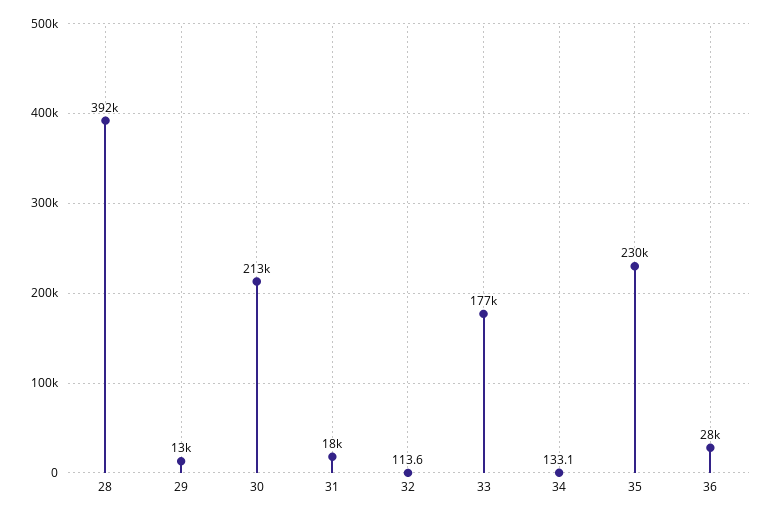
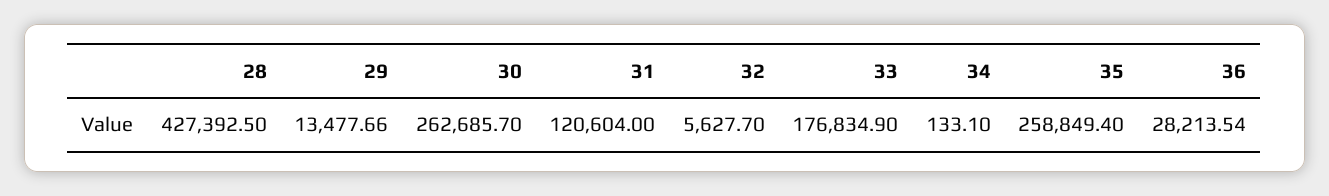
  {
-   "28": 392000,
+   "28": 427392.5,
    "29": 13477.66,
-   "30": 213000,
+   "30": 262685.7,
-   "31": 18000,
+   "31": 120604,
-   "32": 113.6,
+   "32": 5627.7,
    "33": 176834.9,
    "34": 133.1,
-   "35": 230000,
+   "35": 258849.4,
    "36": 28213.54
  }

